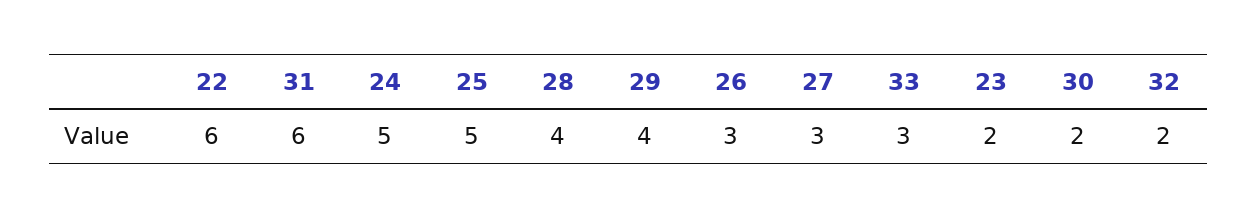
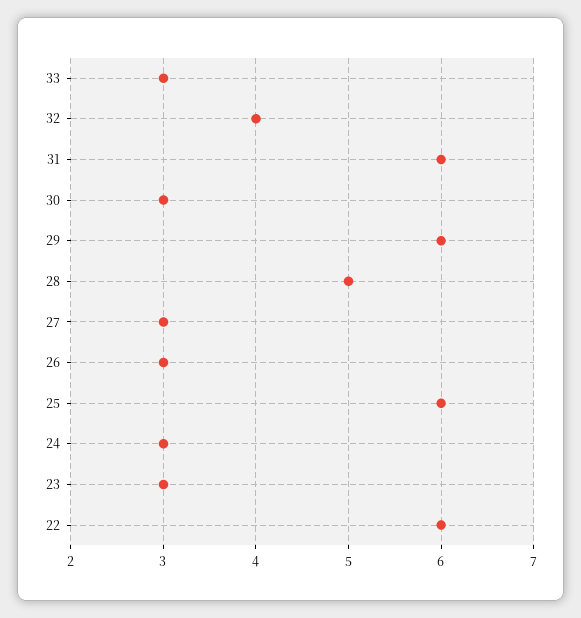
  {
    "22": 6,
    "31": 6,
-   "24": 5,
+   "24": 3,
-   "25": 5,
+   "25": 6,
-   "28": 4,
+   "28": 5,
-   "29": 4,
+   "29": 6,
    "26": 3,
    "27": 3,
    "33": 3,
-   "23": 2,
+   "23": 3,
-   "30": 2,
+   "30": 3,
-   "32": 2
+   "32": 4
  }

